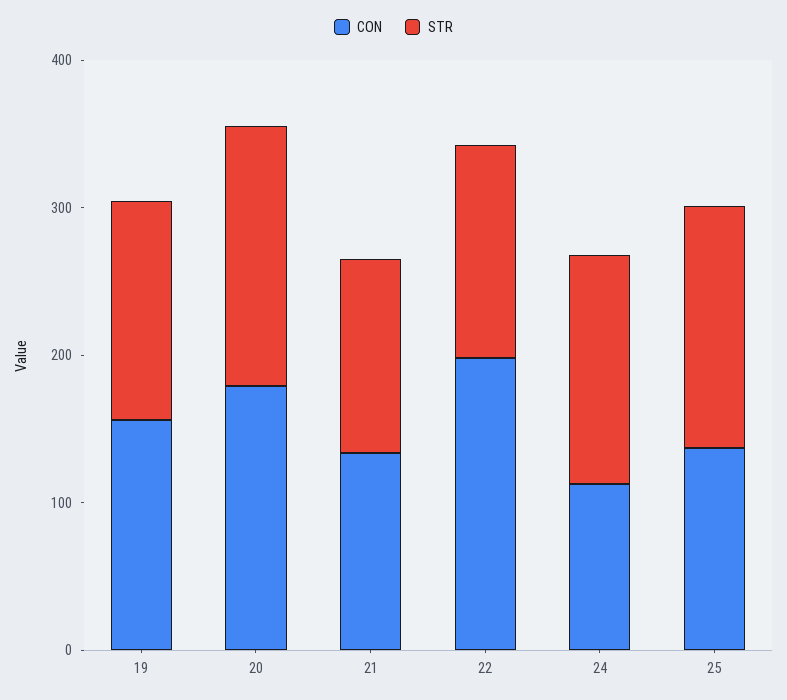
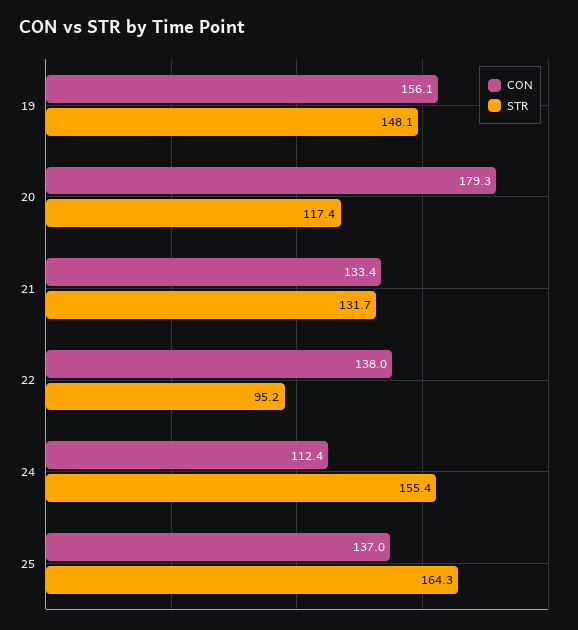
  {
    "CON": {
      "19": 156.1,
      "20": 179.3,
      "21": 133.4,
-     "22": 200,
+     "22": 138,
      "24": 112.4,
      "25": 137
    },
    "STR": {
      "19": 148.1,
-     "20": 180,
+     "20": 117.4,
      "21": 131.7,
-     "22": 140,
+     "22": 95.2,
      "24": 155.4,
      "25": 164.3
    }
  }

